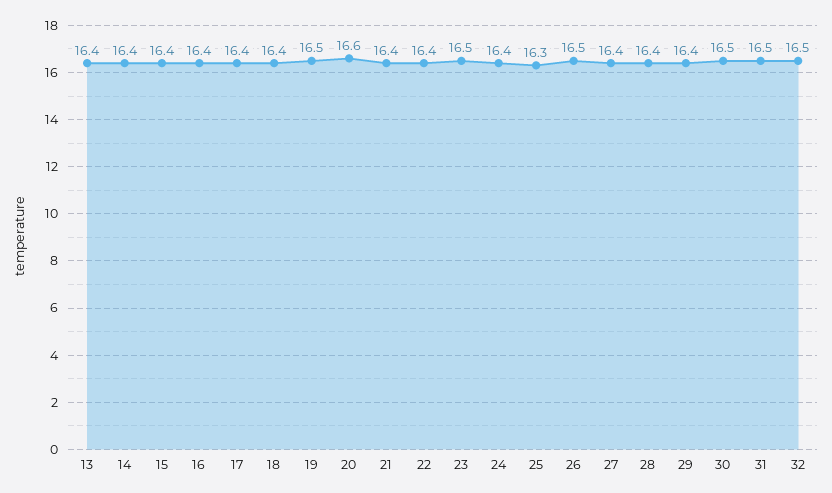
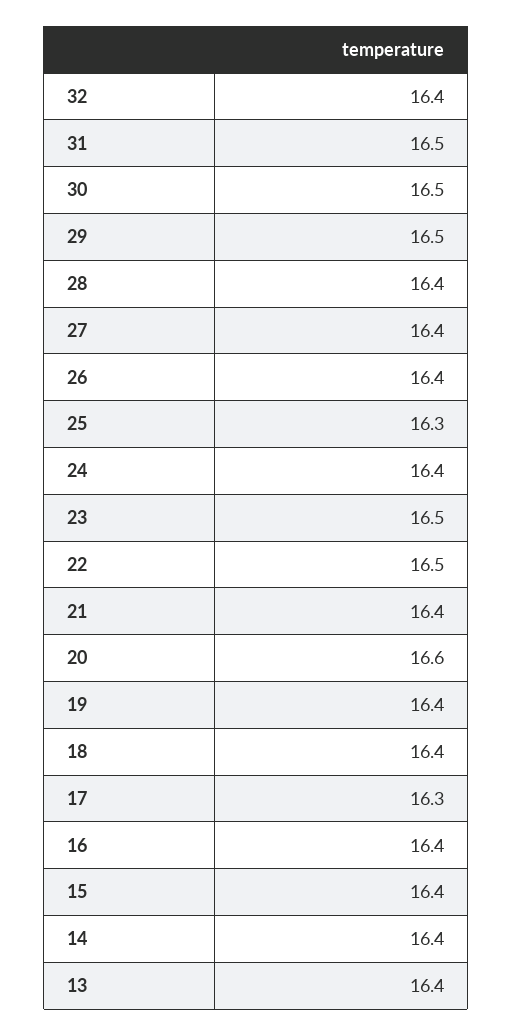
  {
    "13": 16.4,
    "14": 16.4,
    "15": 16.4,
    "16": 16.4,
-   "17": 16.4,
+   "17": 16.3,
    "18": 16.4,
-   "19": 16.5,
+   "19": 16.4,
    "20": 16.6,
    "21": 16.4,
-   "22": 16.4,
+   "22": 16.5,
    "23": 16.5,
    "24": 16.4,
    "25": 16.3,
-   "26": 16.5,
+   "26": 16.4,
    "27": 16.4,
    "28": 16.4,
-   "29": 16.4,
+   "29": 16.5,
    "30": 16.5,
    "31": 16.5,
-   "32": 16.5
+   "32": 16.4
  }

